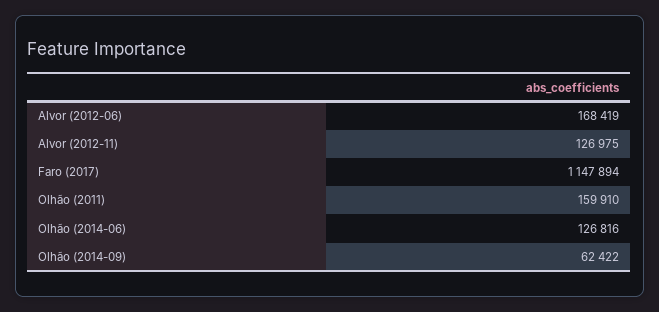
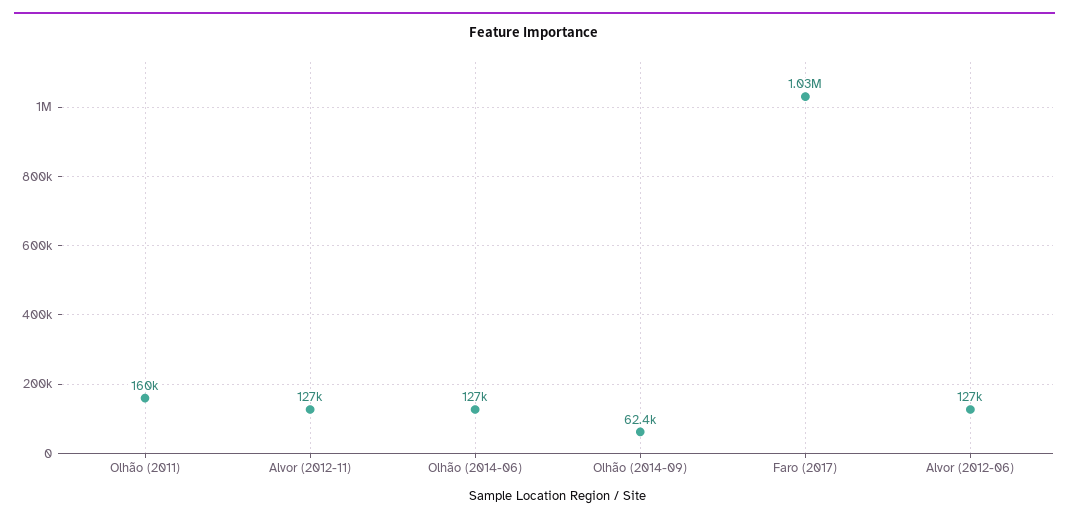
  {
-   "Alvor (2012-06)": 168419,
+   "Alvor (2012-06)": 127000,
    "Alvor (2012-11)": 126975,
-   "Faro (2017)": 1147894,
+   "Faro (2017)": 1030000,
    "Olhão (2011)": 159910,
    "Olhão (2014-06)": 126816,
    "Olhão (2014-09)": 62422
  }

